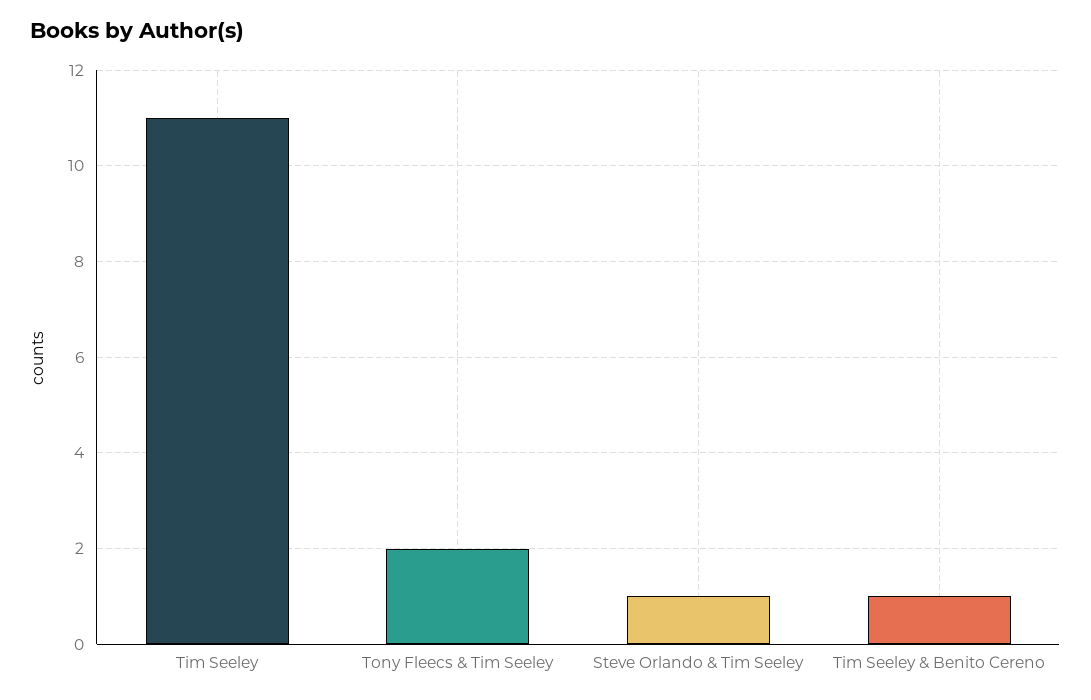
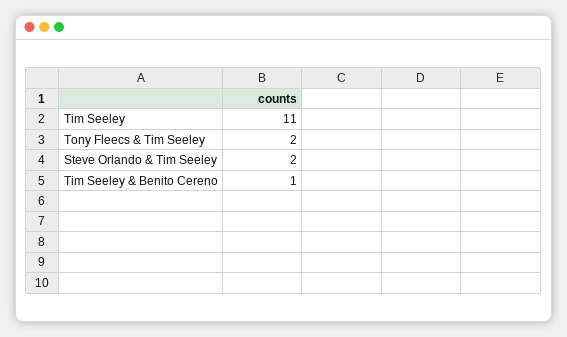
  {
    "Tim Seeley": 11,
    "Tony Fleecs & Tim Seeley": 2,
-   "Steve Orlando & Tim Seeley": 1,
+   "Steve Orlando & Tim Seeley": 2,
    "Tim Seeley & Benito Cereno": 1
  }

